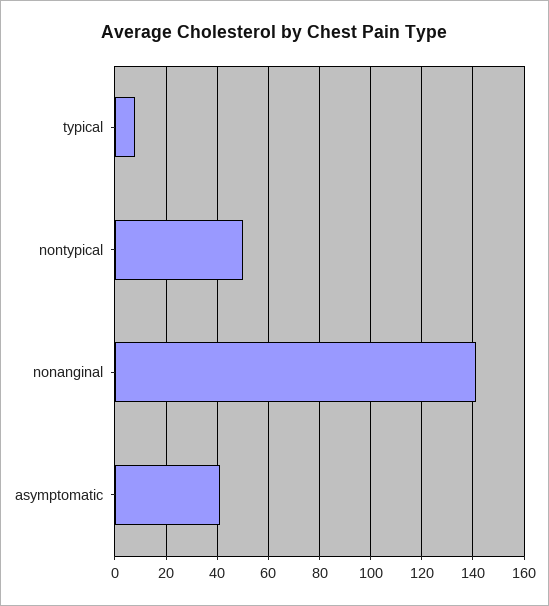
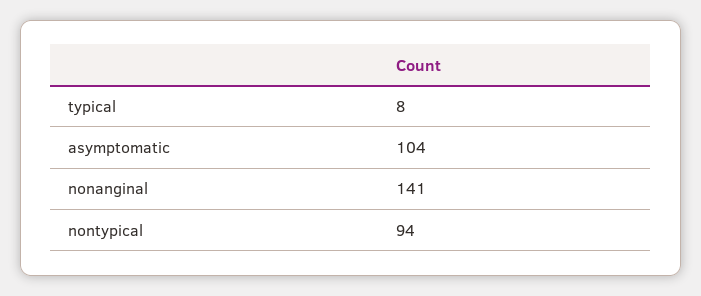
  {
    "typical": 8,
-   "nontypical": 50,
+   "nontypical": 94,
    "nonanginal": 141,
-   "asymptomatic": 40
+   "asymptomatic": 104
  }

